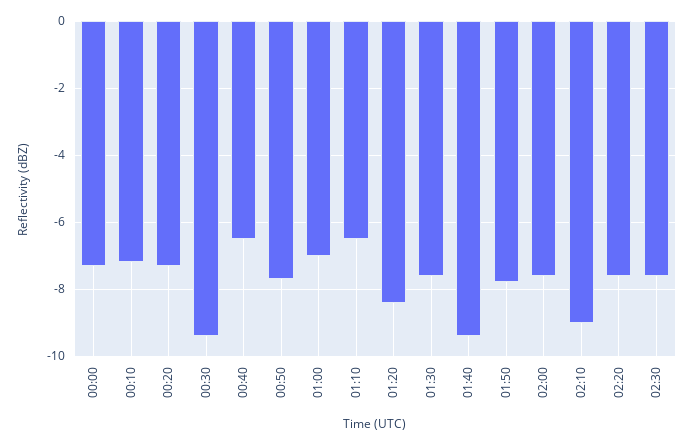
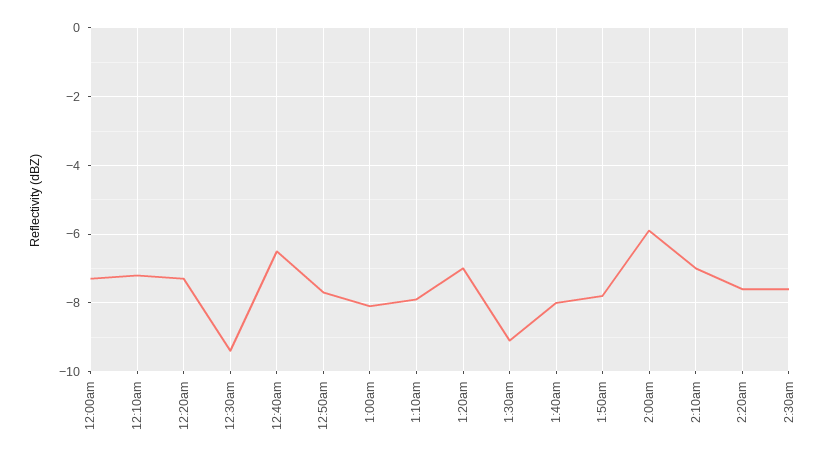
  {
    "00:00": -7.5,
    "00:10": -7,
    "00:20": -7.5,
    "00:30": -9.5,
    "00:40": -6.5,
    "00:50": -7.5,
-   "01:00": -7,
+   "01:00": -8,
-   "01:10": -6.5,
+   "01:10": -8,
-   "01:20": -8.5,
+   "01:20": -7,
-   "01:30": -7.5,
+   "01:30": -9,
-   "01:40": -9.5,
+   "01:40": -8,
    "01:50": -8,
-   "02:00": -7.5,
+   "02:00": -6,
-   "02:10": -9,
+   "02:10": -7,
    "02:20": -7.5,
    "02:30": -7.5
  }

